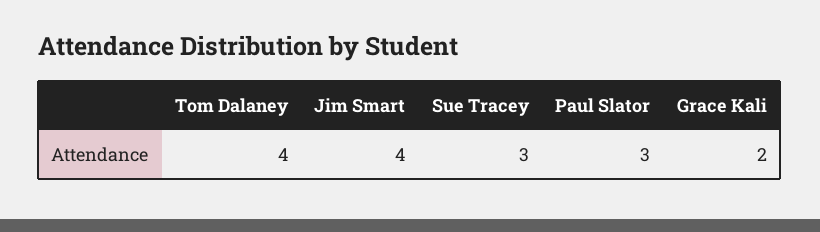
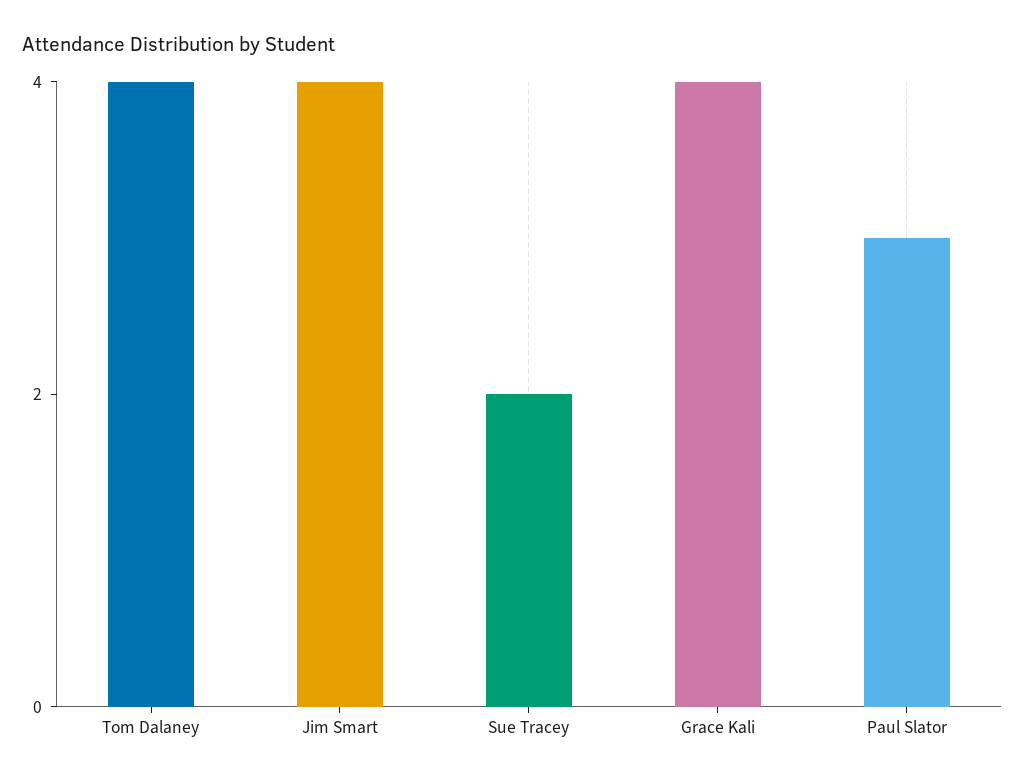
  {
    "Tom Dalaney": 4,
    "Jim Smart": 4,
-   "Sue Tracey": 3,
+   "Sue Tracey": 2,
    "Paul Slator": 3,
-   "Grace Kali": 2
+   "Grace Kali": 4
  }

